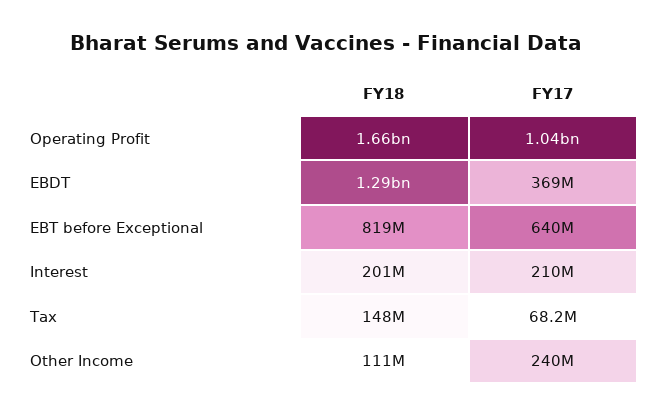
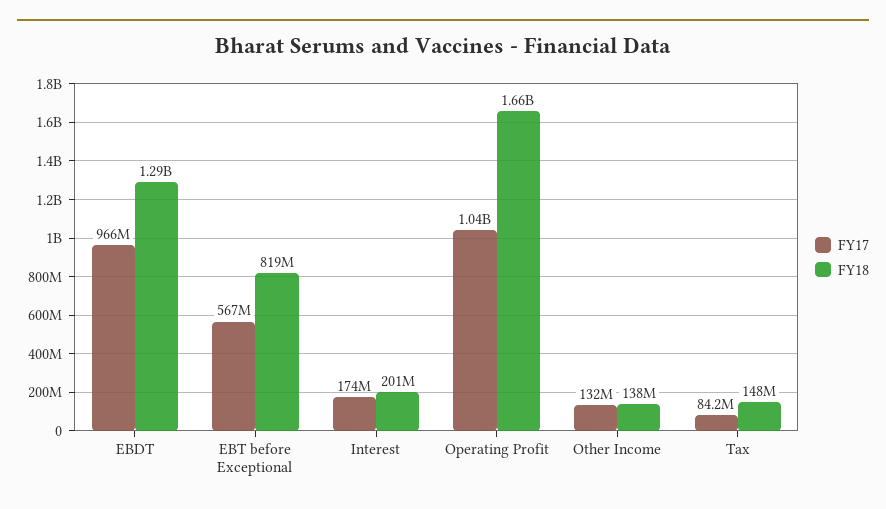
  {
    "FY18": {
      "Operating Profit": 1660000000,
      "EBDT": 1290000000,
      "EBT before Exceptional": 819000000,
      "Interest": 201000000,
      "Tax": 148000000,
-     "Other Income": 111000000
+     "Other Income": 138000000
    },
    "FY17": {
      "Operating Profit": 1040000000,
-     "EBDT": 369000000,
+     "EBDT": 966000000,
-     "EBT before Exceptional": 640000000,
+     "EBT before Exceptional": 567000000,
-     "Interest": 210000000,
+     "Interest": 174000000,
-     "Tax": 68200000,
+     "Tax": 84200000,
-     "Other Income": 240000000
+     "Other Income": 132000000
    }
  }

